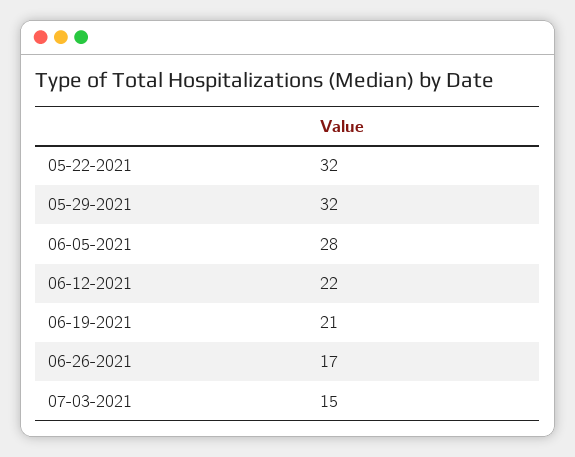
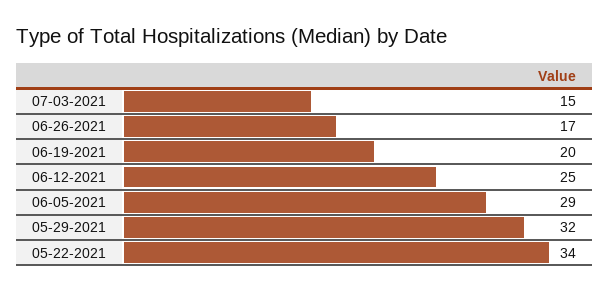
  {
-   "05-22-2021": 32,
+   "05-22-2021": 34,
    "05-29-2021": 32,
-   "06-05-2021": 28,
+   "06-05-2021": 29,
-   "06-12-2021": 22,
+   "06-12-2021": 25,
-   "06-19-2021": 21,
+   "06-19-2021": 20,
    "06-26-2021": 17,
    "07-03-2021": 15
  }

